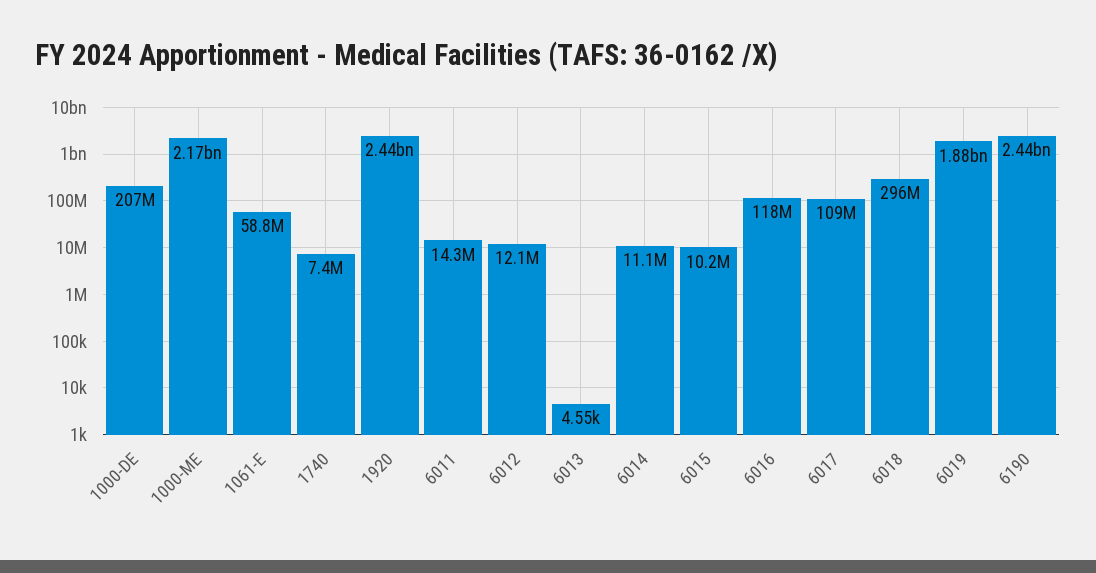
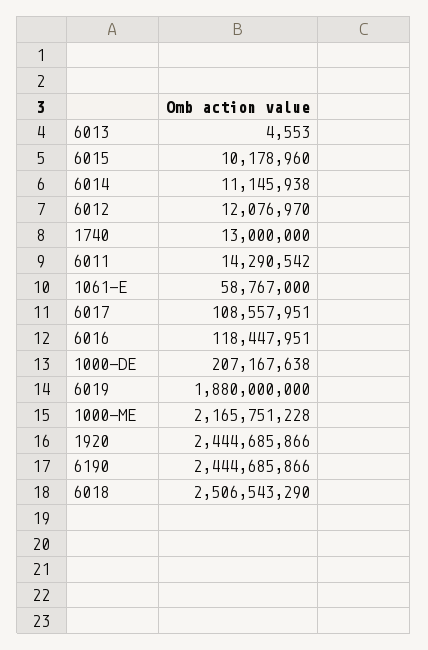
  {
    "1000-DE": 207167638,
    "1000-ME": 2165751228,
    "1061-E": 58767000,
-   "1740": 7400000,
+   "1740": 13000000,
    "1920": 2444685866,
    "6011": 14290542,
    "6012": 12076970,
    "6013": 4553,
    "6014": 11145938,
    "6015": 10178960,
    "6016": 118447951,
    "6017": 108557951,
-   "6018": 296000000,
+   "6018": 2506543290,
    "6019": 1880000000,
    "6190": 2444685866
  }

